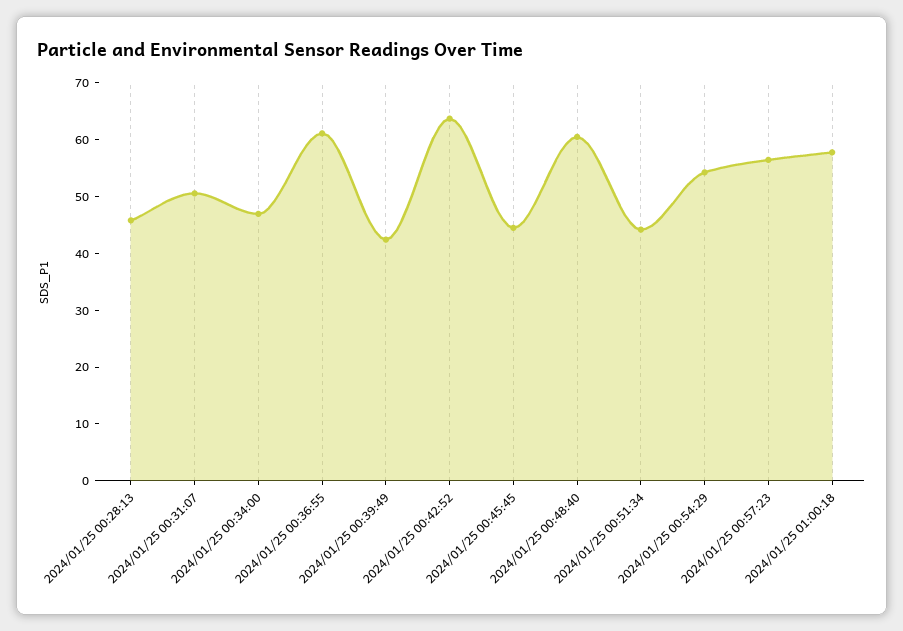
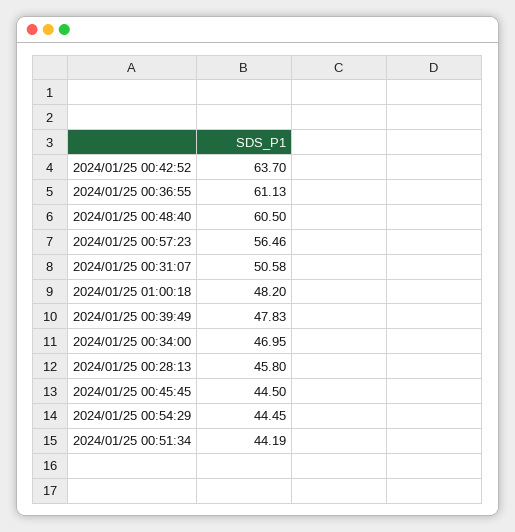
  {
    "2024/01/25 00:28:13": 45.8,
    "2024/01/25 00:31:07": 50.58,
    "2024/01/25 00:34:00": 46.95,
    "2024/01/25 00:36:55": 61.13,
-   "2024/01/25 00:39:49": 42,
+   "2024/01/25 00:39:49": 47.83,
    "2024/01/25 00:42:52": 63.7,
    "2024/01/25 00:45:45": 44.5,
    "2024/01/25 00:48:40": 60.5,
    "2024/01/25 00:51:34": 44.19,
-   "2024/01/25 00:54:29": 54,
+   "2024/01/25 00:54:29": 44.45,
    "2024/01/25 00:57:23": 56.46,
-   "2024/01/25 01:00:18": 58
+   "2024/01/25 01:00:18": 48.2
  }

